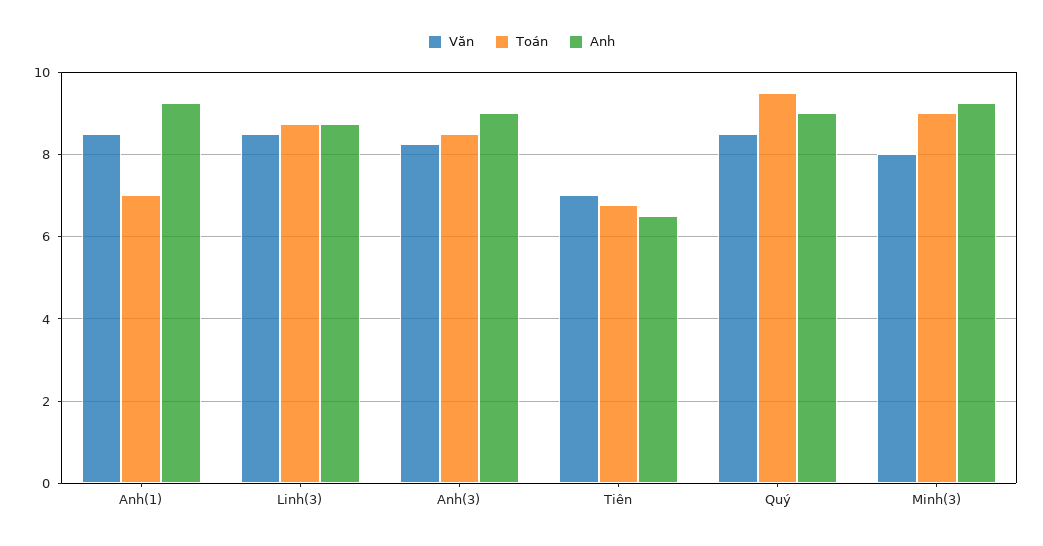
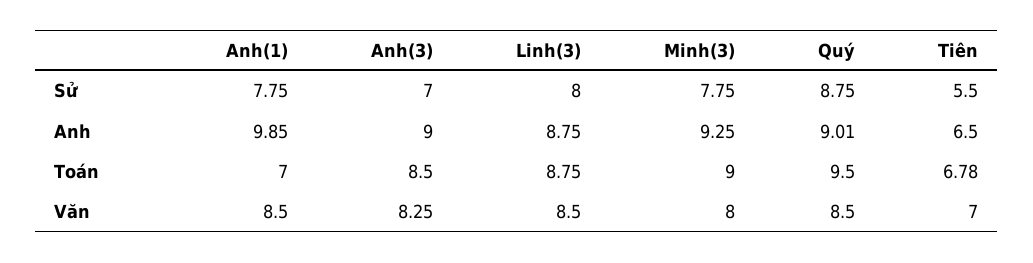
  {
    "Văn": {
      "Anh(1)": 8.5,
      "Linh(3)": 8.5,
      "Anh(3)": 8.25,
      "Tiên": 7,
      "Quý": 8.5,
      "Minh(3)": 8
    },
    "Toán": {
      "Anh(1)": 7,
      "Linh(3)": 8.75,
      "Anh(3)": 8.5,
      "Tiên": 6.78,
      "Quý": 9.5,
      "Minh(3)": 9
    },
    "Anh": {
-     "Anh(1)": 9.2,
+     "Anh(1)": 9.85,
      "Linh(3)": 8.75,
      "Anh(3)": 9,
      "Tiên": 6.5,
      "Quý": 9.01,
      "Minh(3)": 9.25
-   }
+   },
+   "Sử": {
+     "Anh(1)": 7.75,
+     "Anh(3)": 7,
+     "Linh(3)": 8,
+     "Minh(3)": 7.75,
+     "Quý": 8.75,
+     "Tiên": 5.5
+   }
  }

